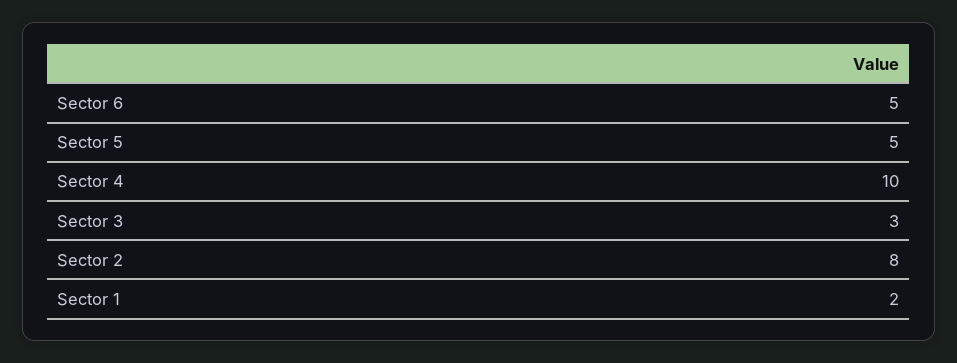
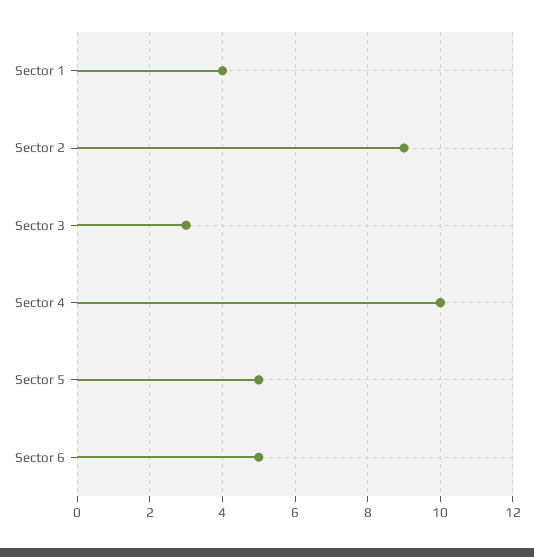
  {
    "Sector 6": 5,
    "Sector 5": 5,
    "Sector 4": 10,
    "Sector 3": 3,
-   "Sector 2": 8,
+   "Sector 2": 9,
-   "Sector 1": 2
+   "Sector 1": 4
  }

